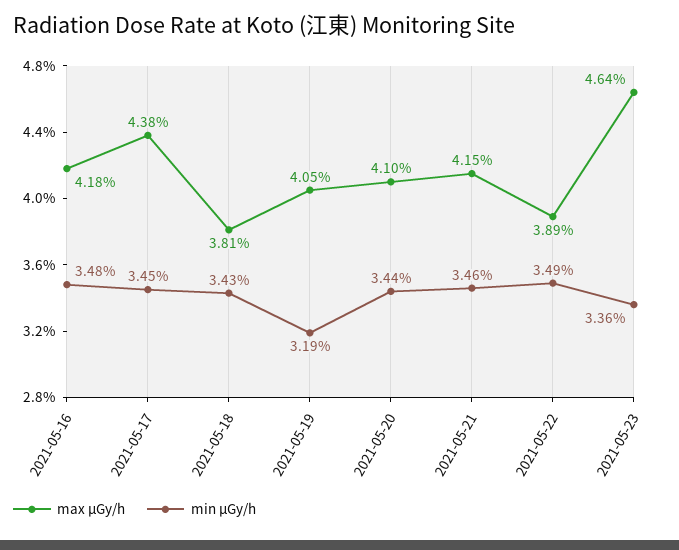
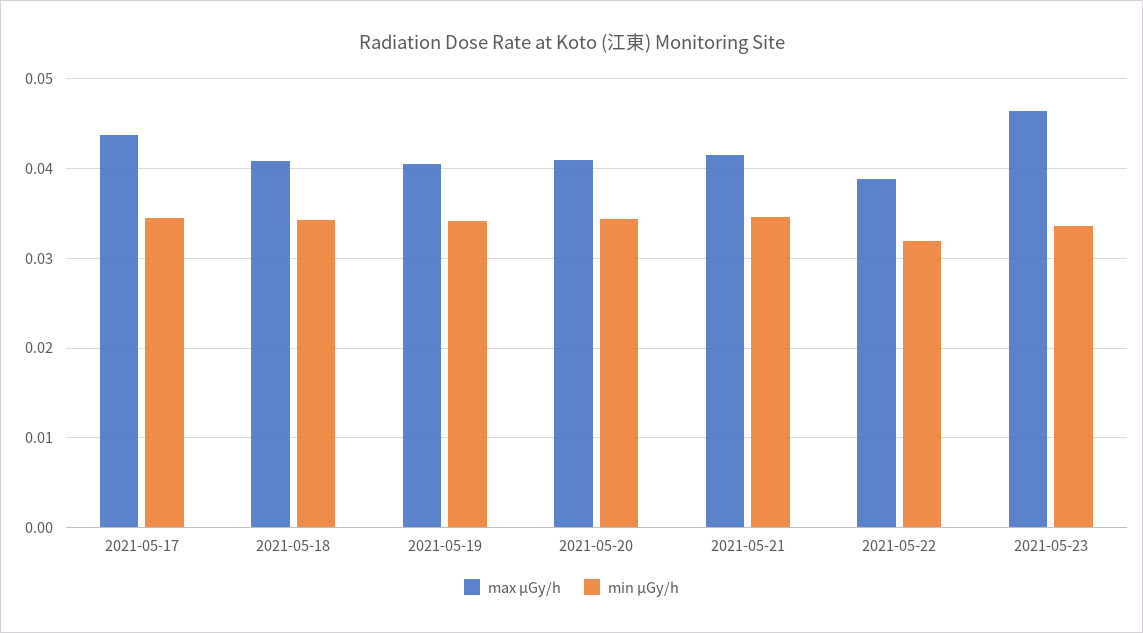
  {
    "max μGy/h": {
-     "2021-05-16": 0.0418,
      "2021-05-17": 0.0438,
-     "2021-05-18": 0.0381,
+     "2021-05-18": 0.041,
      "2021-05-19": 0.0405,
      "2021-05-20": 0.041,
      "2021-05-21": 0.0415,
      "2021-05-22": 0.0389,
      "2021-05-23": 0.0464
    },
    "min μGy/h": {
-     "2021-05-16": 0.0348,
      "2021-05-17": 0.0345,
      "2021-05-18": 0.0343,
-     "2021-05-19": 0.0319,
+     "2021-05-19": 0.034,
      "2021-05-20": 0.0344,
      "2021-05-21": 0.0346,
-     "2021-05-22": 0.0349,
+     "2021-05-22": 0.032,
      "2021-05-23": 0.0336
    }
  }

